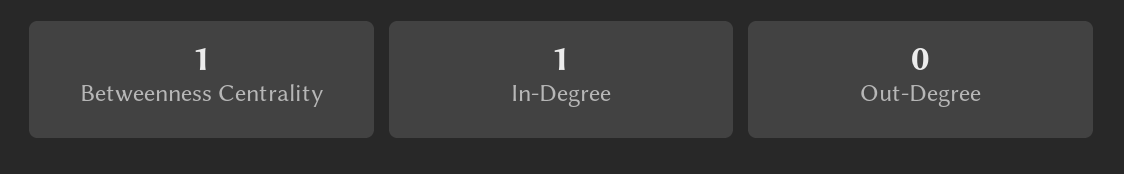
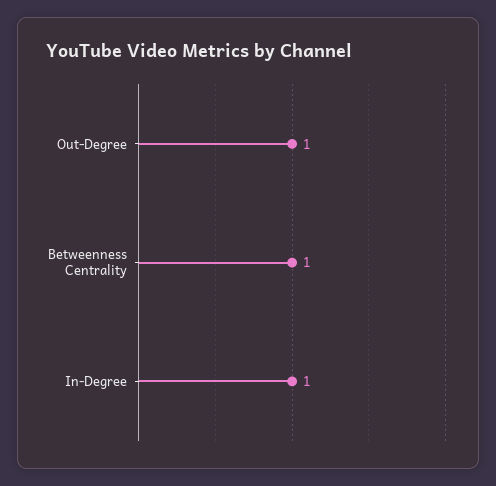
  {
    "Betweenness Centrality": 1,
    "In-Degree": 1,
-   "Out-Degree": 0
+   "Out-Degree": 1
  }

